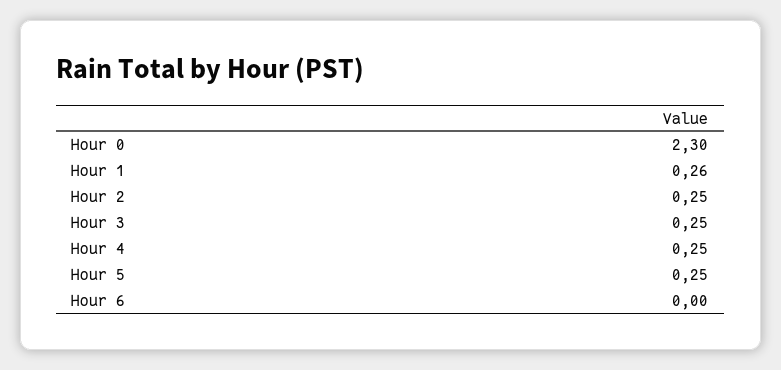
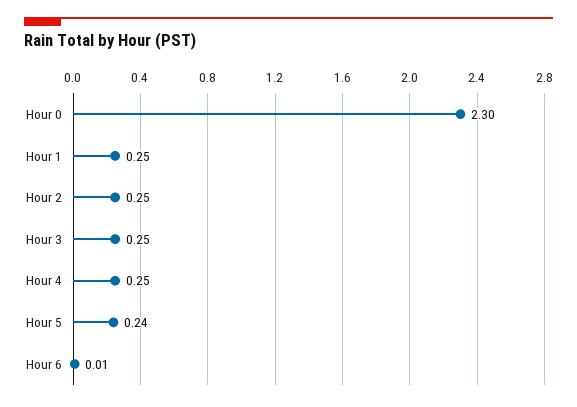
  {
    "Hour 0": 2.3,
-   "Hour 1": 0.26,
+   "Hour 1": 0.25,
    "Hour 2": 0.25,
    "Hour 3": 0.25,
    "Hour 4": 0.25,
-   "Hour 5": 0.25,
+   "Hour 5": 0.24,
-   "Hour 6": 0
+   "Hour 6": 0.01
  }

